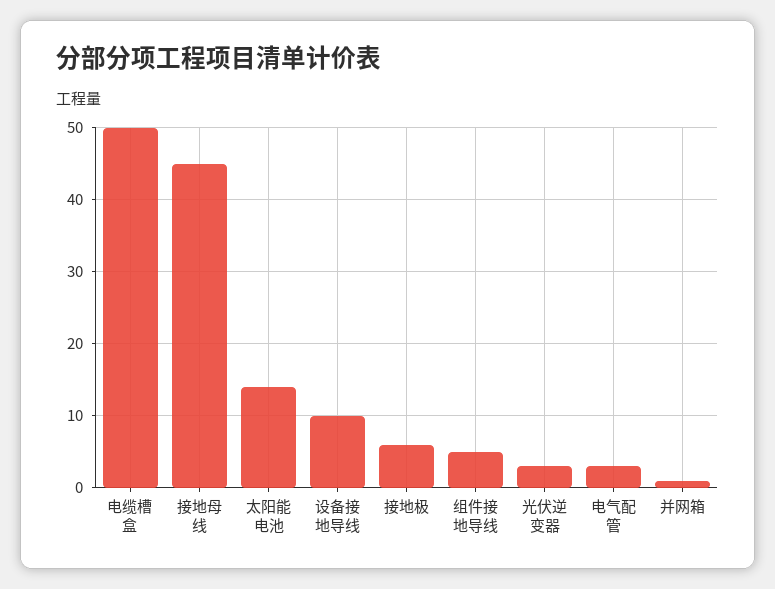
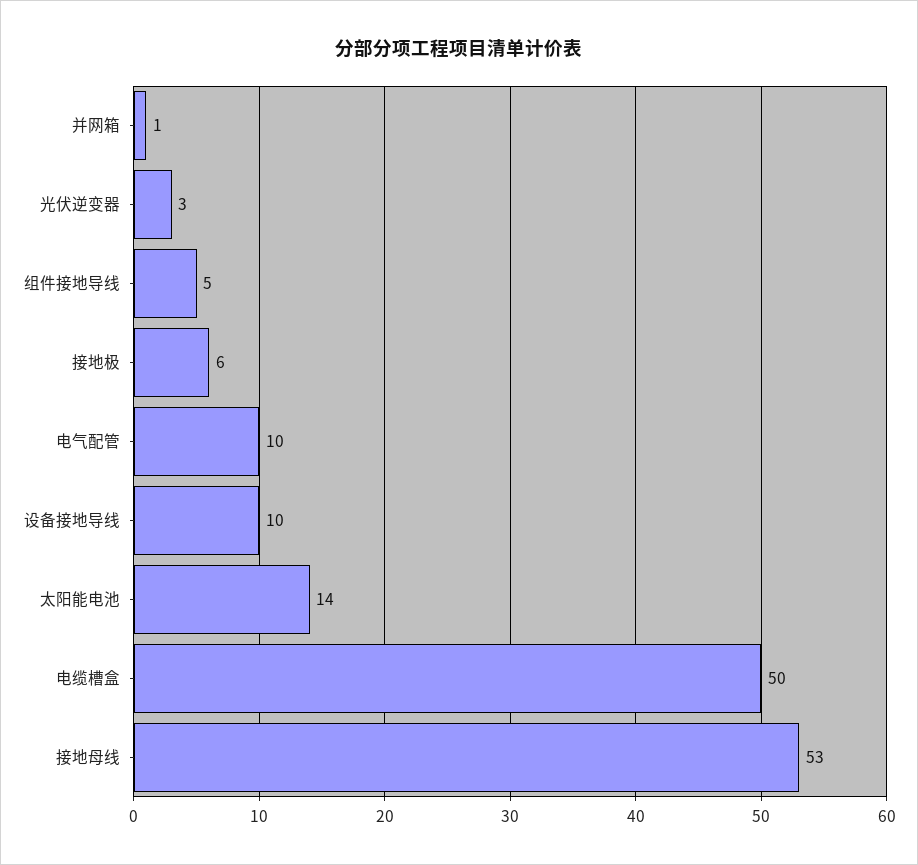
  {
    "电缆槽盒": 50,
-   "接地母线": 45,
+   "接地母线": 53,
    "太阳能电池": 14,
    "设备接地导线": 10,
    "接地极": 6,
    "组件接地导线": 5,
    "光伏逆变器": 3,
-   "电气配管": 3,
+   "电气配管": 10,
    "并网箱": 1
  }

